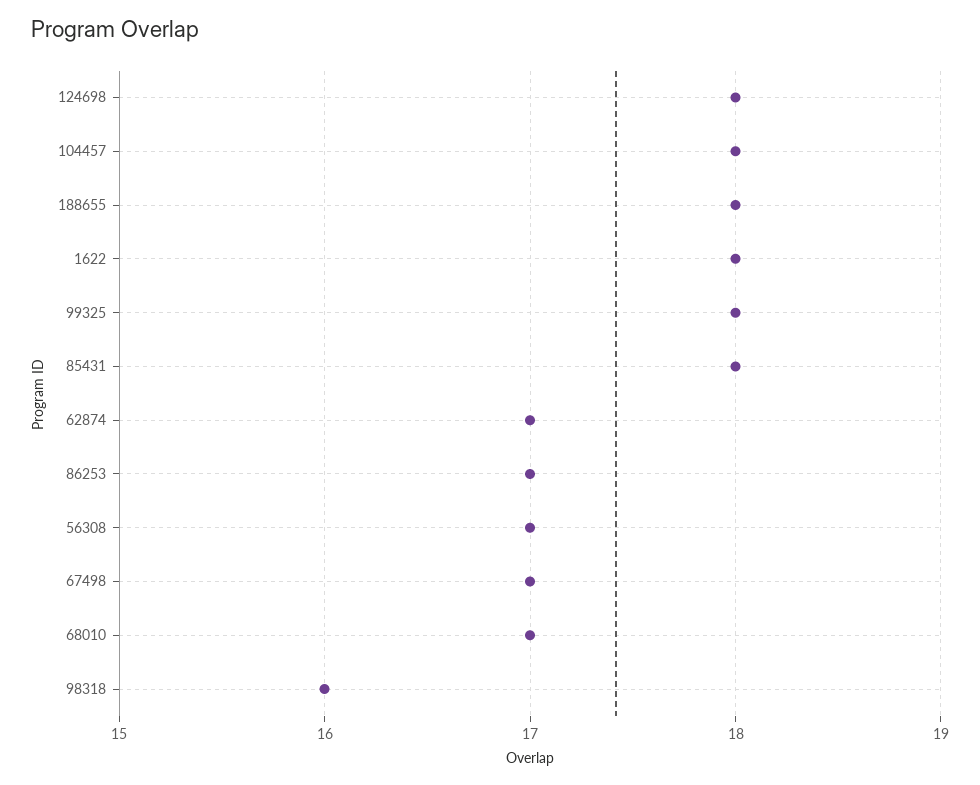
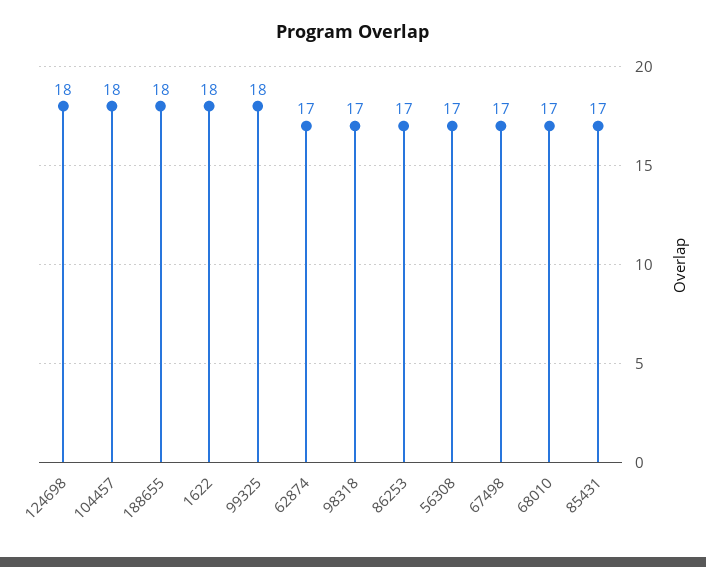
  {
    "124698": 18,
    "104457": 18,
    "188655": 18,
    "1622": 18,
    "99325": 18,
-   "85431": 18,
+   "85431": 17,
    "62874": 17,
    "86253": 17,
    "56308": 17,
    "67498": 17,
    "68010": 17,
-   "98318": 16
+   "98318": 17
  }

